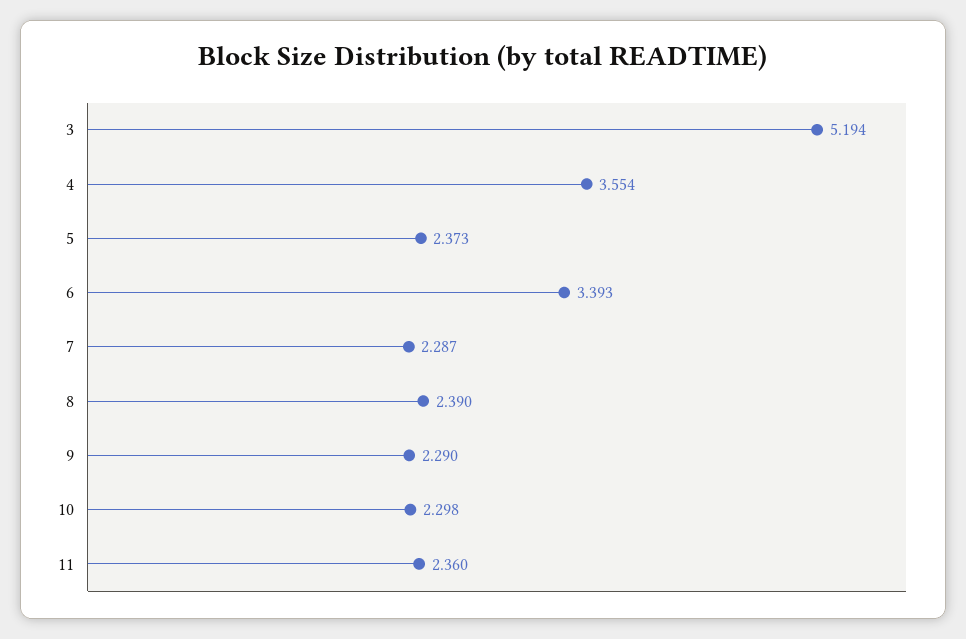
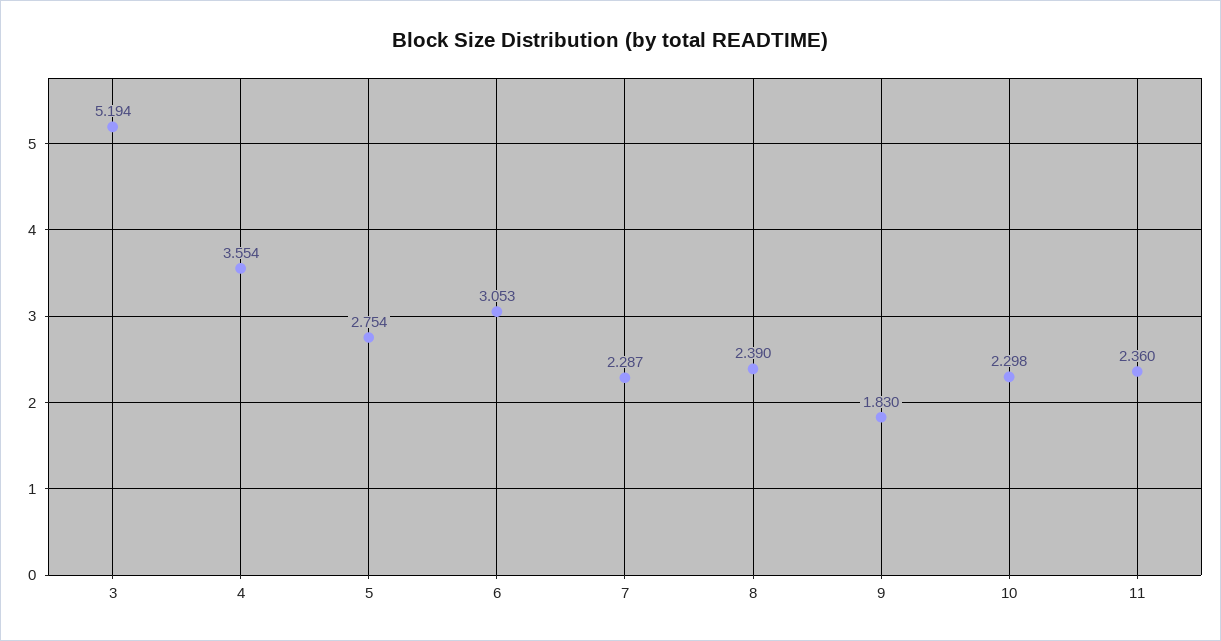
  {
    "3": 5.194,
    "4": 3.554,
-   "5": 2.373,
+   "5": 2.754,
-   "6": 3.393,
+   "6": 3.053,
    "7": 2.287,
    "8": 2.39,
-   "9": 2.29,
+   "9": 1.83,
    "10": 2.298,
    "11": 2.36
  }

